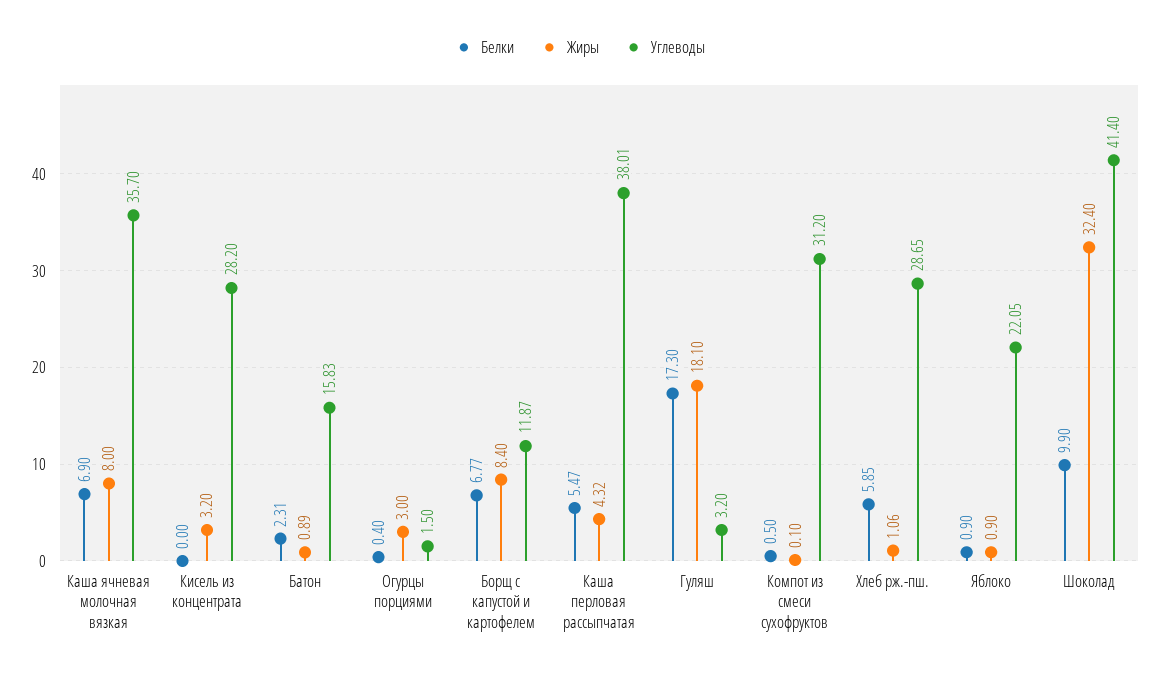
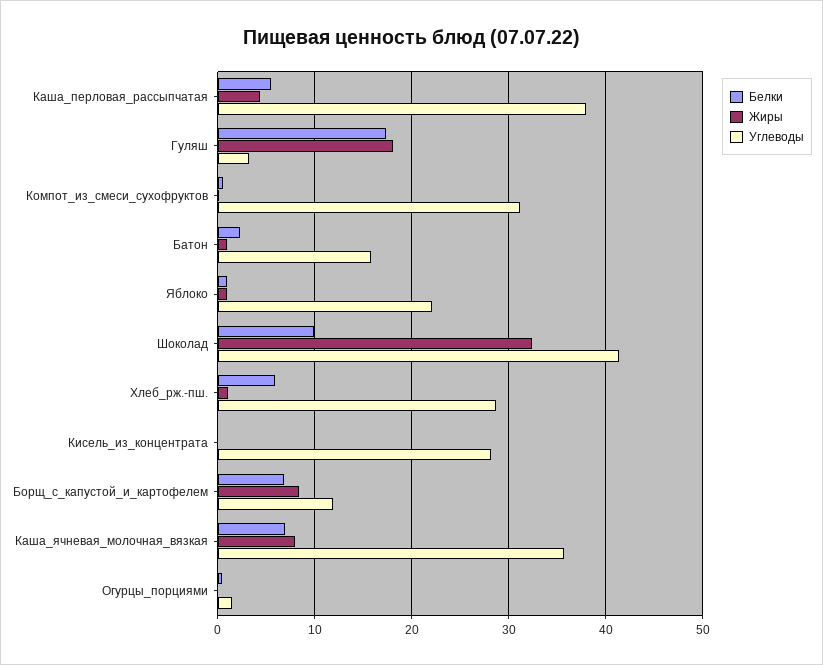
  {
    "Белки": {
      "Каша ячневая молочная вязкая": 6.9,
      "Кисель из концентрата": 0,
      "Батон": 2.31,
      "Огурцы порциями": 0.4,
      "Борщ с капустой и картофелем": 6.77,
      "Каша перловая рассыпчатая": 5.47,
      "Гуляш": 17.3,
      "Компот из смеси сухофруктов": 0.5,
      "Хлеб рж.-пш.": 5.85,
      "Яблоко": 0.9,
      "Шоколад": 9.9
    },
    "Жиры": {
      "Каша ячневая молочная вязкая": 8,
-     "Кисель из концентрата": 3.2,
+     "Кисель из концентрата": 0,
      "Батон": 0.89,
-     "Огурцы порциями": 3,
+     "Огурцы порциями": 0,
      "Борщ с капустой и картофелем": 8.4,
      "Каша перловая рассыпчатая": 4.32,
      "Гуляш": 18.1,
      "Компот из смеси сухофруктов": 0.1,
      "Хлеб рж.-пш.": 1.06,
      "Яблоко": 0.9,
      "Шоколад": 32.4
    },
    "Углеводы": {
      "Каша ячневая молочная вязкая": 35.7,
      "Кисель из концентрата": 28.2,
      "Батон": 15.83,
      "Огурцы порциями": 1.5,
      "Борщ с капустой и картофелем": 11.87,
      "Каша перловая рассыпчатая": 38.01,
      "Гуляш": 3.2,
      "Компот из смеси сухофруктов": 31.2,
      "Хлеб рж.-пш.": 28.65,
      "Яблоко": 22.05,
      "Шоколад": 41.4
    }
  }

